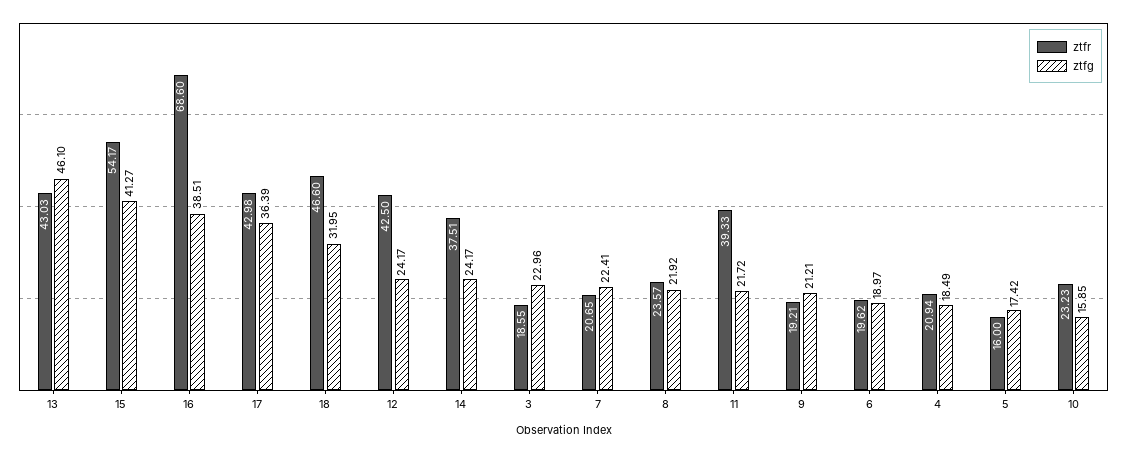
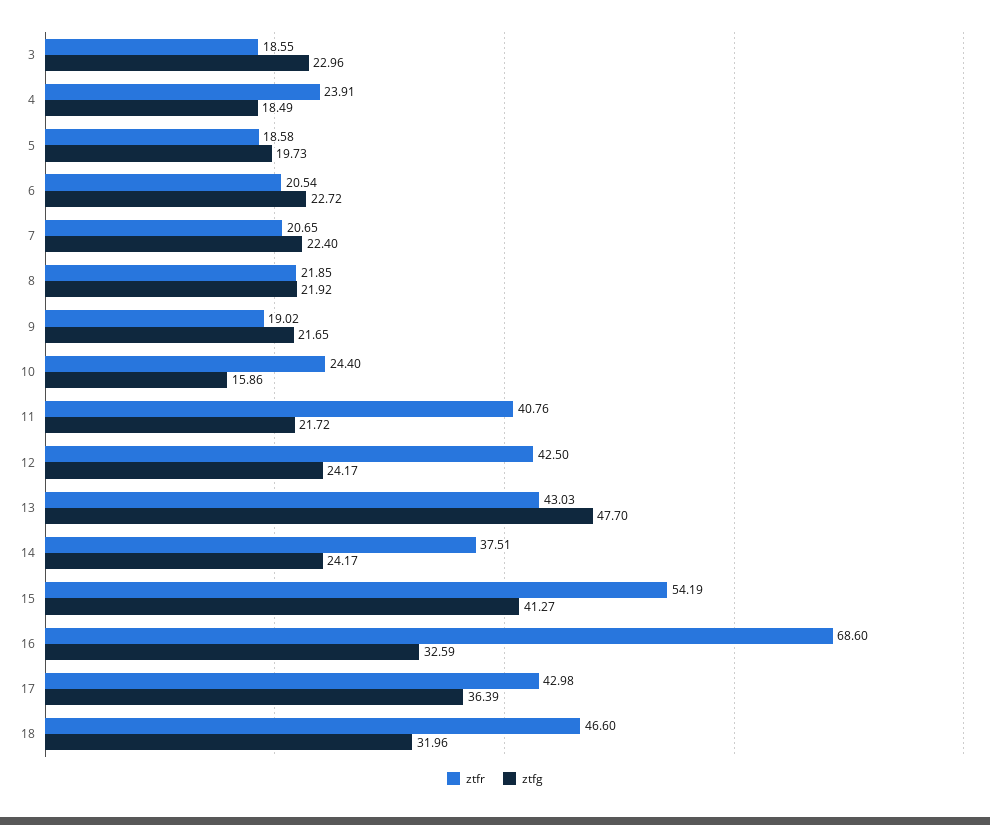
  {
    "ztfr": {
      "13": 43.03,
-     "15": 54.17,
+     "15": 54.19,
      "16": 68.6,
      "17": 42.98,
      "18": 46.6,
      "12": 42.5,
      "14": 37.51,
      "3": 18.55,
      "7": 20.65,
-     "8": 23.57,
+     "8": 21.85,
-     "11": 39.33,
+     "11": 40.76,
-     "9": 19.21,
+     "9": 19.02,
-     "6": 19.62,
+     "6": 20.54,
-     "4": 20.94,
+     "4": 23.91,
-     "5": 16,
+     "5": 18.58,
-     "10": 23.23
+     "10": 24.4
    },
    "ztfg": {
-     "13": 46.1,
+     "13": 47.7,
      "15": 41.27,
-     "16": 38.51,
+     "16": 32.59,
      "17": 36.39,
-     "18": 31.95,
+     "18": 31.96,
      "12": 24.17,
      "14": 24.17,
      "3": 22.96,
-     "7": 22.41,
+     "7": 22.4,
      "8": 21.92,
      "11": 21.72,
-     "9": 21.21,
+     "9": 21.65,
-     "6": 18.97,
+     "6": 22.72,
      "4": 18.49,
-     "5": 17.42,
+     "5": 19.73,
-     "10": 15.85
+     "10": 15.86
    }
  }

